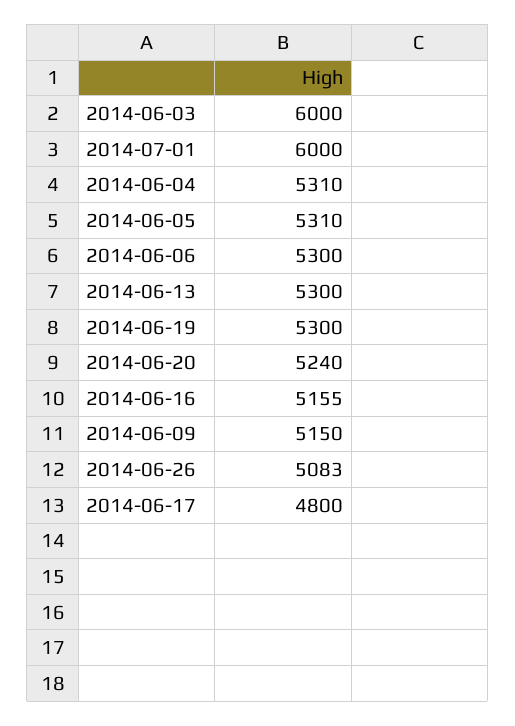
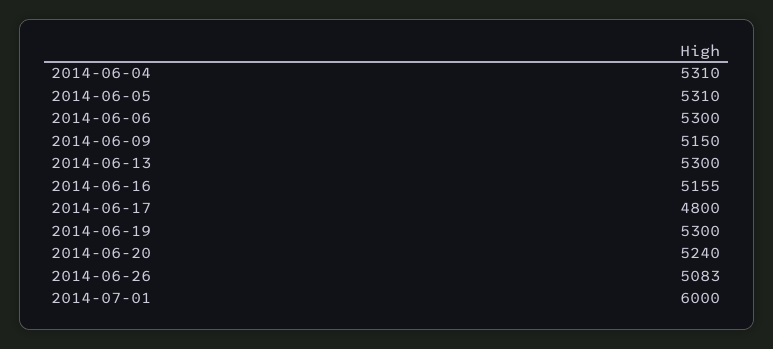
  {
-   "2014-06-03": 6000,
    "2014-07-01": 6000,
    "2014-06-04": 5310,
    "2014-06-05": 5310,
    "2014-06-06": 5300,
    "2014-06-13": 5300,
    "2014-06-19": 5300,
    "2014-06-20": 5240,
    "2014-06-16": 5155,
    "2014-06-09": 5150,
    "2014-06-26": 5083,
    "2014-06-17": 4800
  }

